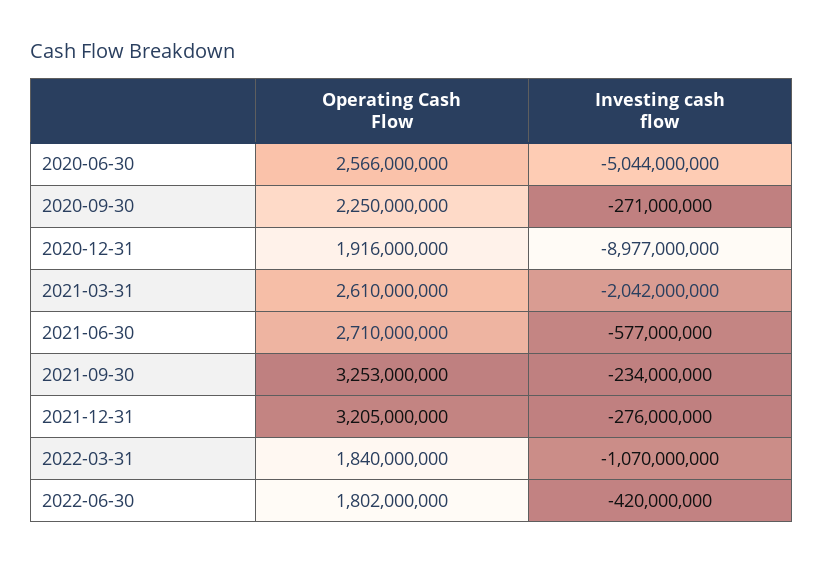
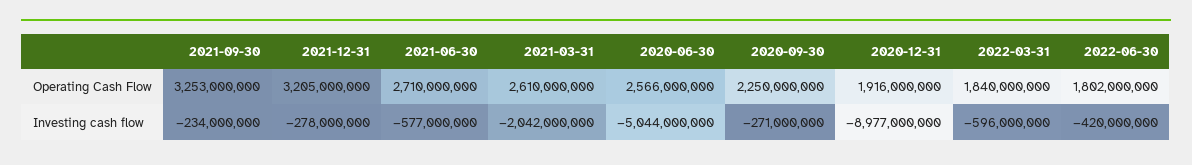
  {
    "Operating Cash Flow": {
      "2020-06-30": 2566000000,
      "2020-09-30": 2250000000,
      "2020-12-31": 1916000000,
      "2021-03-31": 2610000000,
      "2021-06-30": 2710000000,
      "2021-09-30": 3253000000,
      "2021-12-31": 3205000000,
      "2022-03-31": 1840000000,
      "2022-06-30": 1802000000
    },
    "Investing cash flow": {
      "2020-06-30": -5044000000,
      "2020-09-30": -271000000,
      "2020-12-31": -8977000000,
      "2021-03-31": -2042000000,
      "2021-06-30": -577000000,
      "2021-09-30": -234000000,
-     "2021-12-31": -276000000,
+     "2021-12-31": -278000000,
-     "2022-03-31": -1070000000,
+     "2022-03-31": -596000000,
      "2022-06-30": -420000000
    }
  }

